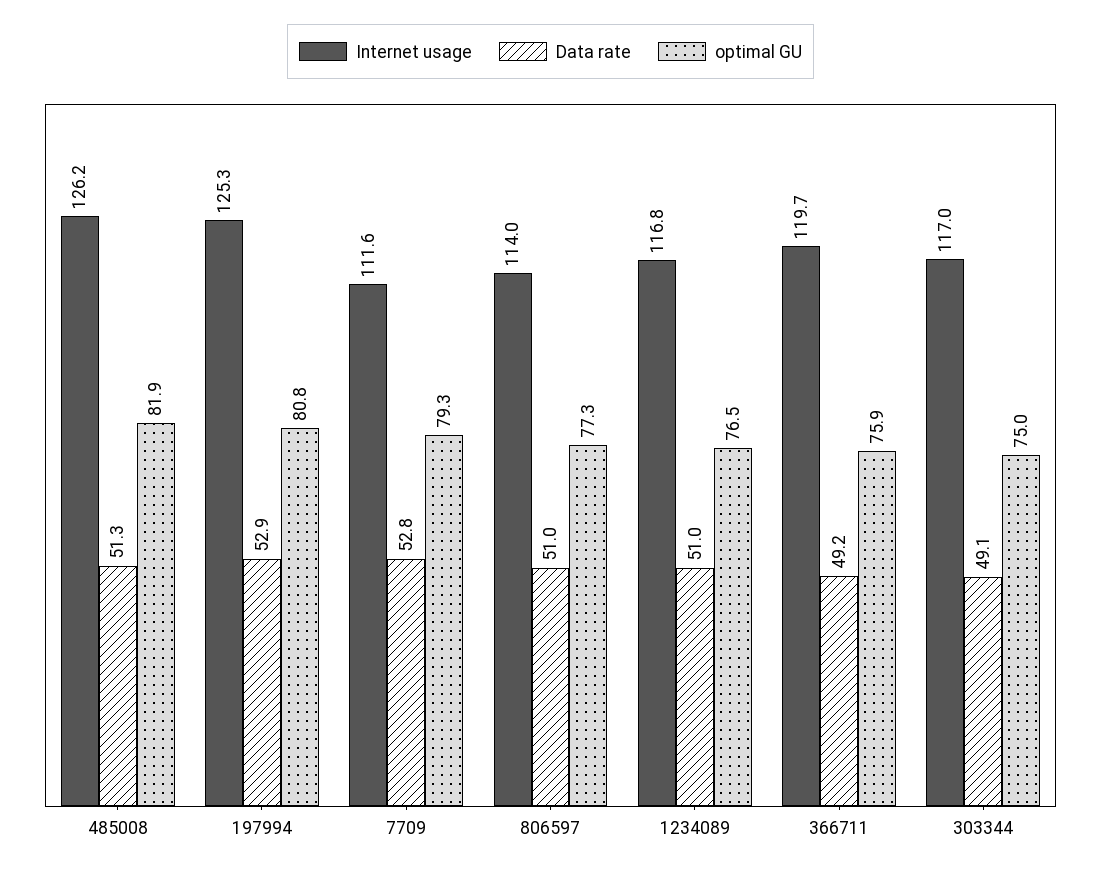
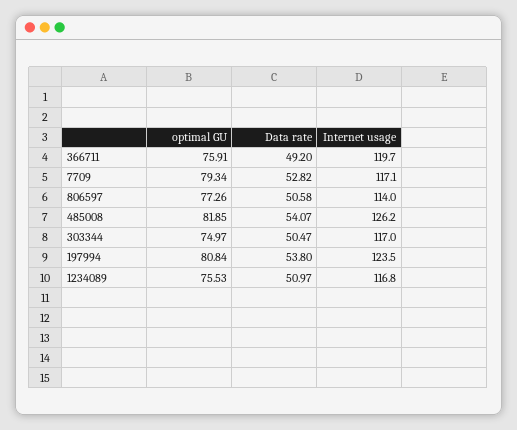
  {
    "Internet usage": {
      "485008": 126.2,
-     "197994": 125.3,
+     "197994": 123.5,
-     "7709": 111.6,
+     "7709": 117.1,
      "806597": 114,
      "1234089": 116.8,
      "366711": 119.7,
      "303344": 117
    },
    "Data rate": {
-     "485008": 51.3,
+     "485008": 54.07,
-     "197994": 52.9,
+     "197994": 53.8,
      "7709": 52.82,
-     "806597": 51,
+     "806597": 50.58,
      "1234089": 50.97,
      "366711": 49.2,
-     "303344": 49.1
+     "303344": 50.47
    },
    "optimal GU": {
      "485008": 81.85,
      "197994": 80.84,
      "7709": 79.34,
      "806597": 77.26,
-     "1234089": 76.5,
+     "1234089": 75.53,
      "366711": 75.91,
      "303344": 74.97
    }
  }

